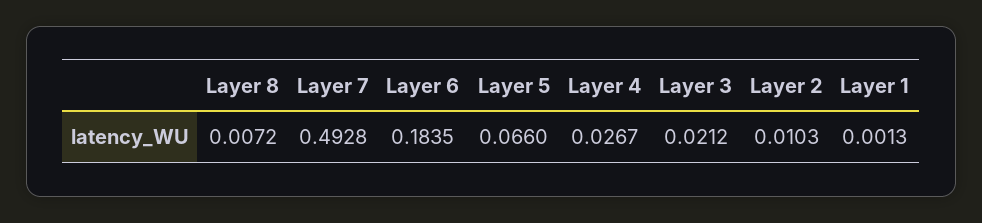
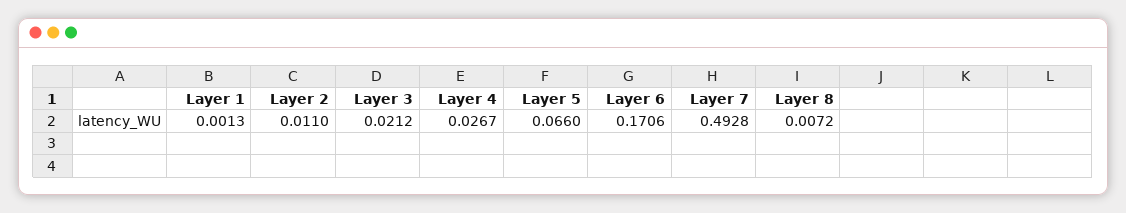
  {
    "Layer 8": 0.0072,
    "Layer 7": 0.4928,
-   "Layer 6": 0.1835,
+   "Layer 6": 0.1706,
    "Layer 5": 0.066,
    "Layer 4": 0.0267,
    "Layer 3": 0.0212,
-   "Layer 2": 0.0103,
+   "Layer 2": 0.011,
    "Layer 1": 0.0013
  }

